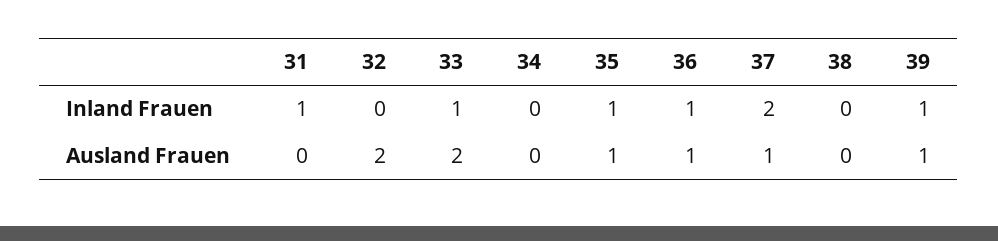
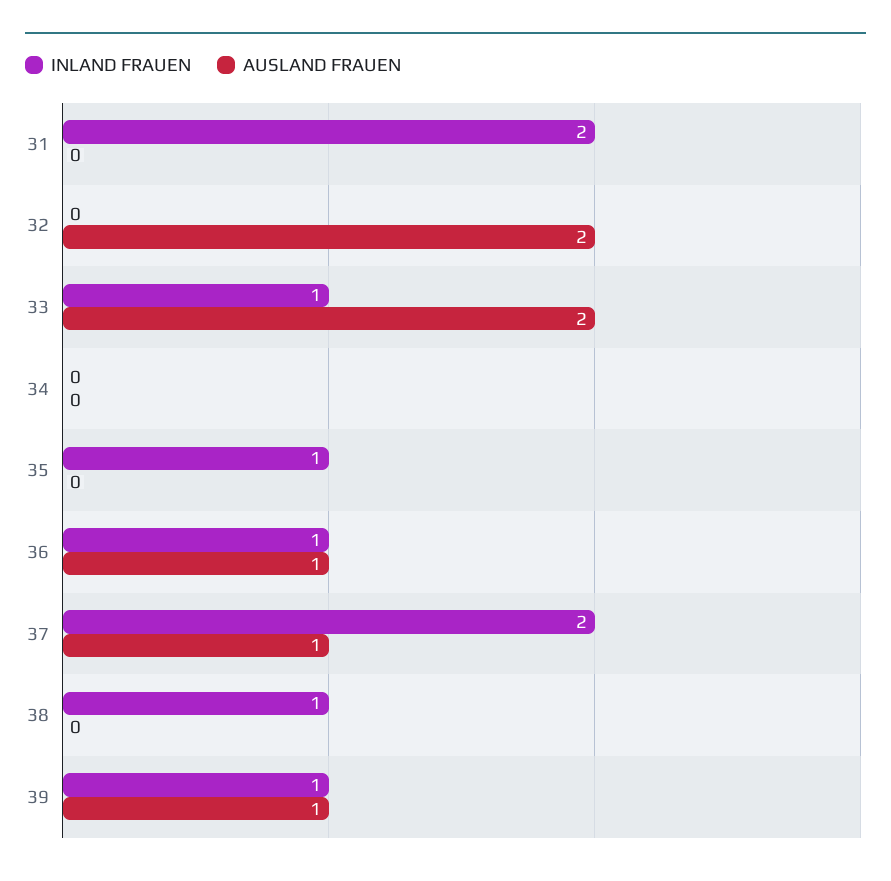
  {
    "Inland Frauen": {
-     "31": 1,
+     "31": 2,
      "32": 0,
      "33": 1,
      "34": 0,
      "35": 1,
      "36": 1,
      "37": 2,
-     "38": 0,
+     "38": 1,
      "39": 1
    },
    "Ausland Frauen": {
      "31": 0,
      "32": 2,
      "33": 2,
      "34": 0,
-     "35": 1,
+     "35": 0,
      "36": 1,
      "37": 1,
      "38": 0,
      "39": 1
    }
  }

